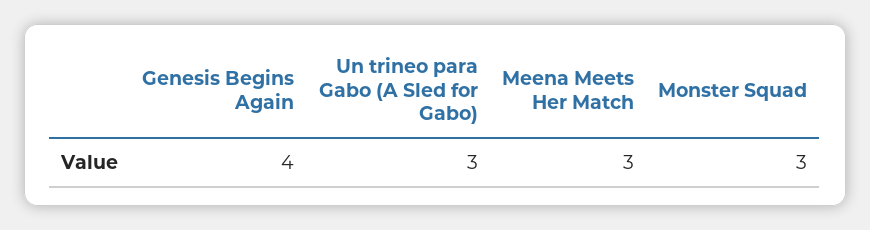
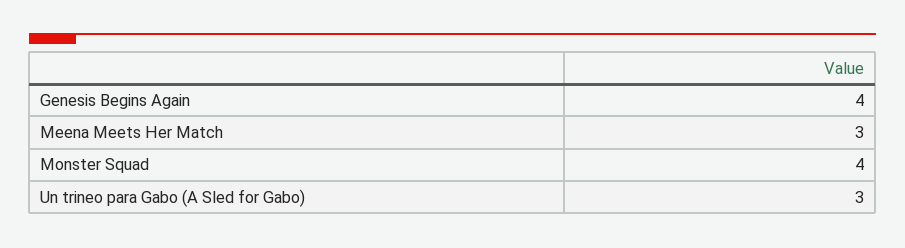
  {
    "Genesis Begins Again": 4,
    "Un trineo para Gabo (A Sled for Gabo)": 3,
    "Meena Meets Her Match": 3,
-   "Monster Squad": 3
+   "Monster Squad": 4
  }

